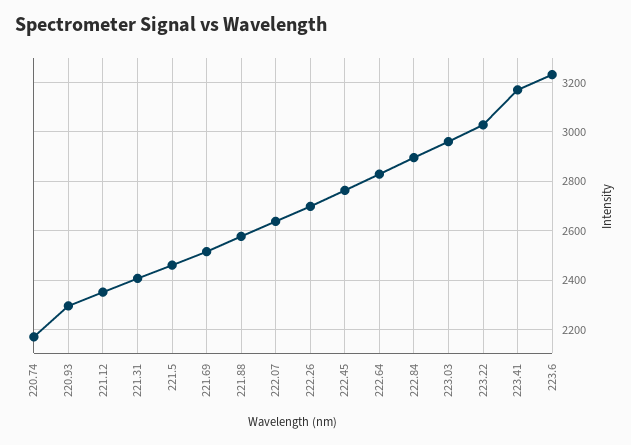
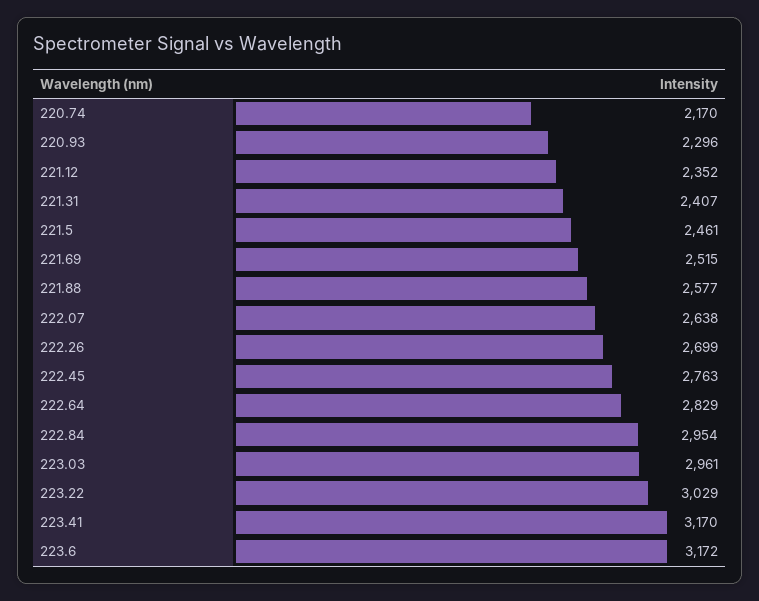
  {
    "220.74": 2170,
    "220.93": 2296,
    "221.12": 2352,
    "221.31": 2407,
    "221.5": 2461,
    "221.69": 2515,
    "221.88": 2577,
    "222.07": 2638,
    "222.26": 2699,
    "222.45": 2763,
    "222.64": 2829,
-   "222.84": 2900,
+   "222.84": 2954,
    "223.03": 2961,
    "223.22": 3029,
    "223.41": 3170,
-   "223.6": 3225
+   "223.6": 3172
  }

